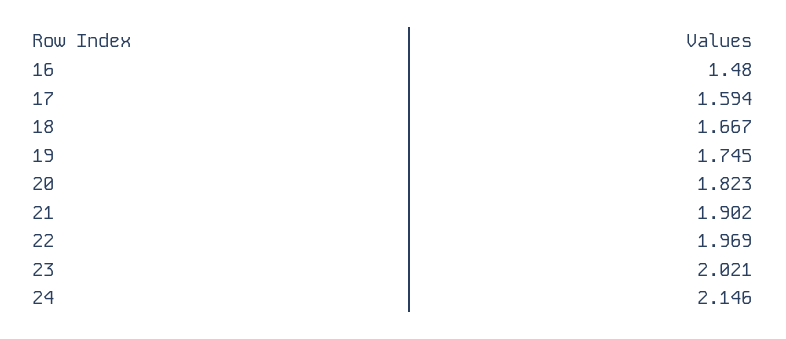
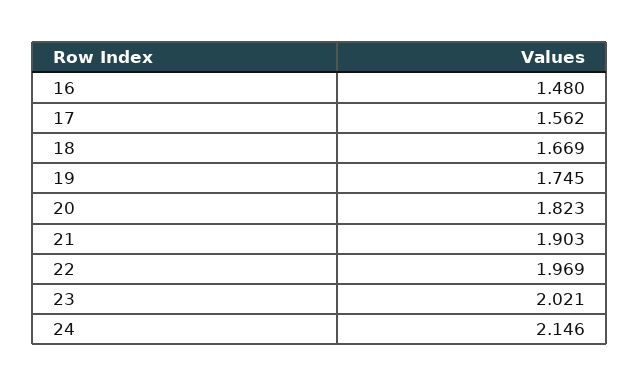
  {
    "16": 1.48,
-   "17": 1.594,
+   "17": 1.562,
-   "18": 1.667,
+   "18": 1.669,
    "19": 1.745,
    "20": 1.823,
-   "21": 1.902,
+   "21": 1.903,
    "22": 1.969,
    "23": 2.021,
    "24": 2.146
  }

